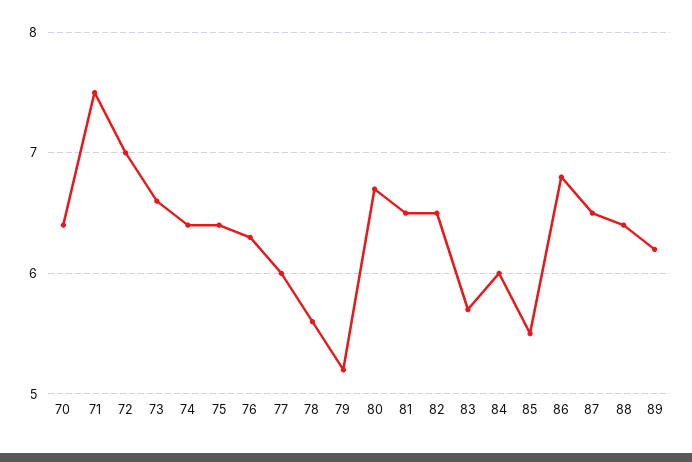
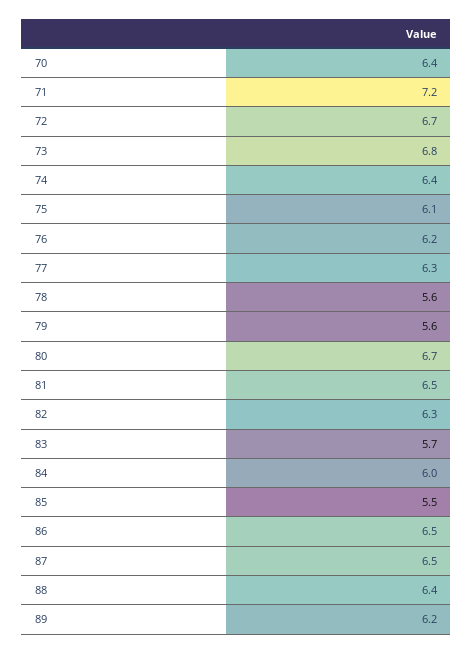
  {
    "70": 6.4,
-   "71": 7.5,
+   "71": 7.2,
-   "72": 7,
+   "72": 6.7,
-   "73": 6.6,
+   "73": 6.8,
    "74": 6.4,
-   "75": 6.4,
+   "75": 6.1,
-   "76": 6.3,
+   "76": 6.2,
-   "77": 6,
+   "77": 6.3,
    "78": 5.6,
-   "79": 5.2,
+   "79": 5.6,
    "80": 6.7,
    "81": 6.5,
-   "82": 6.5,
+   "82": 6.3,
    "83": 5.7,
    "84": 6,
    "85": 5.5,
-   "86": 6.8,
+   "86": 6.5,
    "87": 6.5,
    "88": 6.4,
    "89": 6.2
  }

